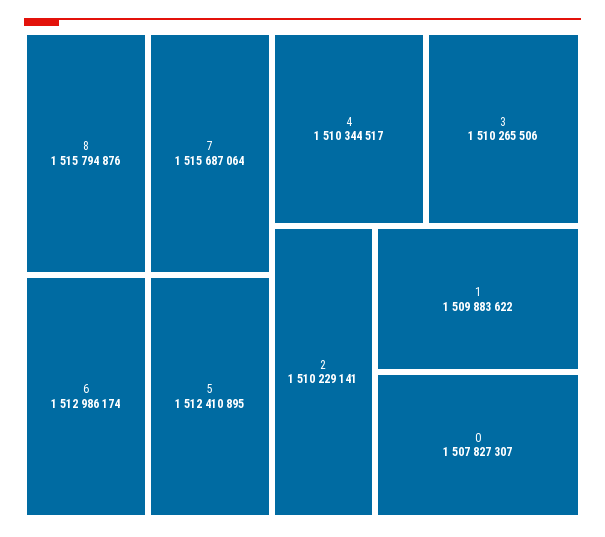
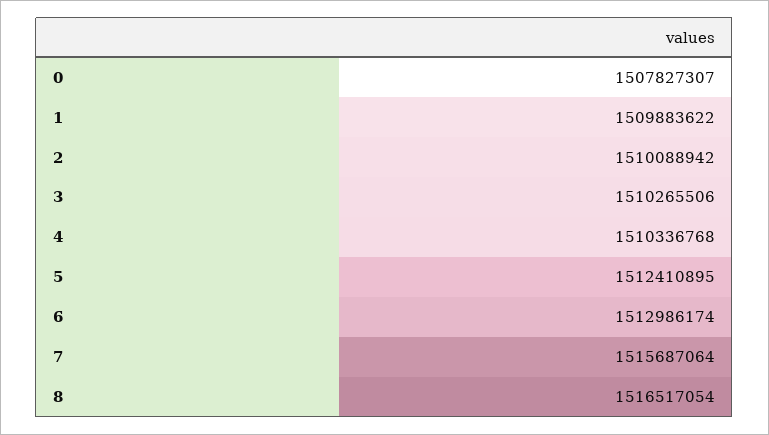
  {
-   "8": 1515794876,
+   "8": 1516517054,
    "7": 1515687064,
    "6": 1512986174,
    "5": 1512410895,
-   "4": 1510344517,
+   "4": 1510336768,
    "3": 1510265506,
-   "2": 1510229141,
+   "2": 1510088942,
    "1": 1509883622,
    "0": 1507827307
  }

